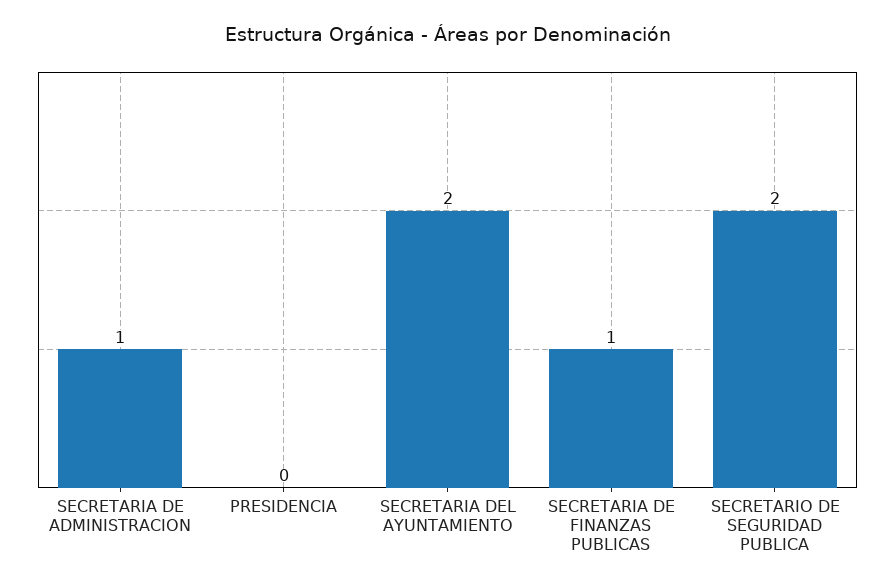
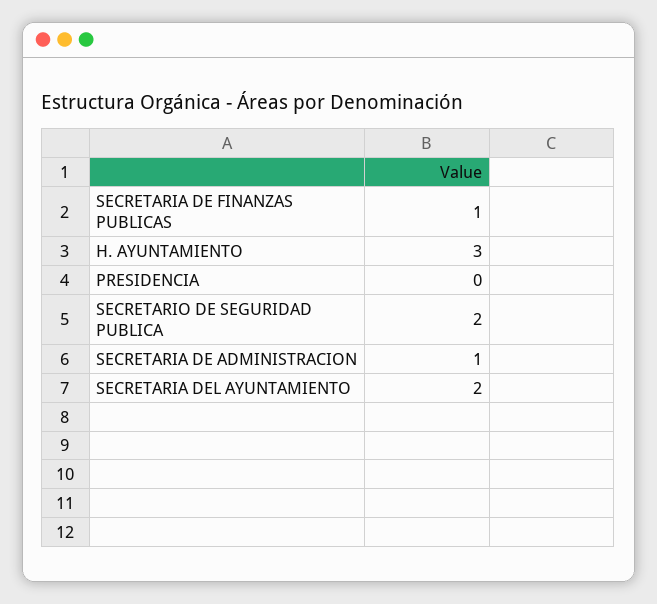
  {
    "SECRETARIA DE ADMINISTRACION": 1,
    "PRESIDENCIA": 0,
    "SECRETARIA DEL AYUNTAMIENTO": 2,
    "SECRETARIA DE FINANZAS PUBLICAS": 1,
-   "SECRETARIO DE SEGURIDAD PUBLICA": 2
+   "SECRETARIO DE SEGURIDAD PUBLICA": 2,
+   "H. AYUNTAMIENTO": 3
  }

